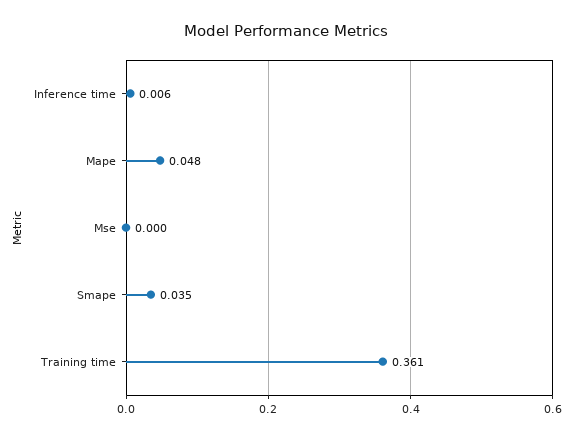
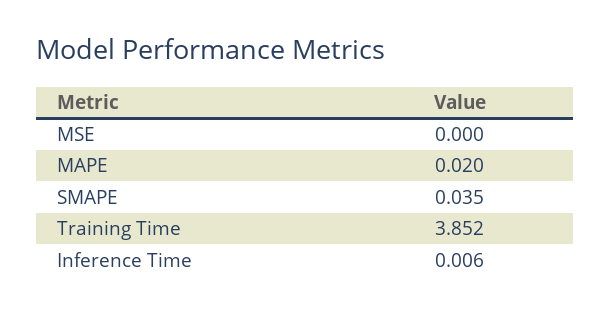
  {
    "Inference time": 0.006,
-   "Mape": 0.048,
+   "Mape": 0.02,
    "Mse": 0,
    "Smape": 0.035,
-   "Training time": 0.361
+   "Training time": 3.852
  }

